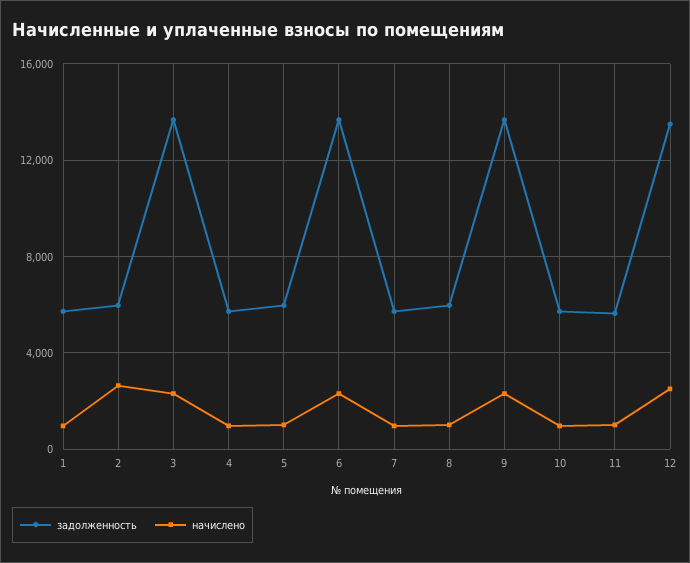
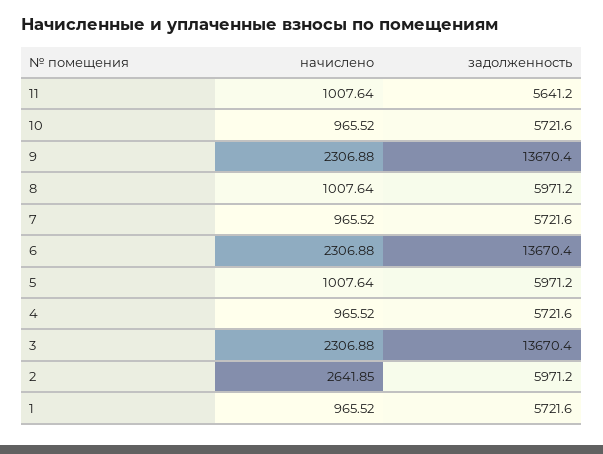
  {
    "задолженность": {
      "1": 5721.6,
      "2": 5971.2,
      "3": 13670.4,
      "4": 5721.6,
      "5": 5971.2,
      "6": 13670.4,
      "7": 5721.6,
      "8": 5971.2,
      "9": 13670.4,
      "10": 5721.6,
-     "11": 5641.2,
+     "11": 5641.2
-     "12": 13500
    },
    "начислено": {
      "1": 965.52,
      "2": 2641.85,
      "3": 2306.88,
      "4": 965.52,
      "5": 1007.64,
      "6": 2306.88,
      "7": 965.52,
      "8": 1007.64,
      "9": 2306.88,
      "10": 965.52,
-     "11": 1007.64,
+     "11": 1007.64
-     "12": 2500
    }
  }

